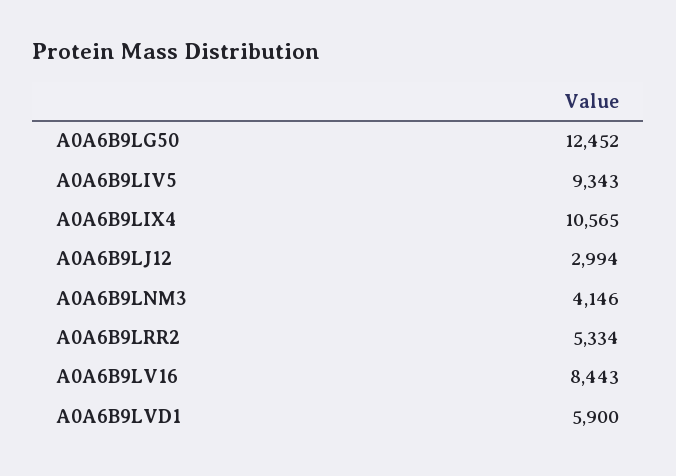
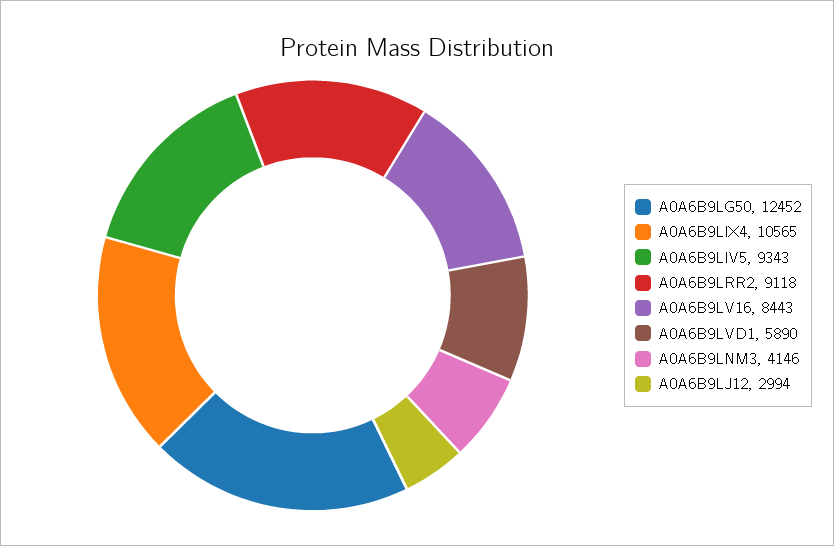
  {
    "A0A6B9LG50": 12452,
    "A0A6B9LIV5": 9343,
    "A0A6B9LIX4": 10565,
    "A0A6B9LJ12": 2994,
    "A0A6B9LNM3": 4146,
-   "A0A6B9LRR2": 5334,
+   "A0A6B9LRR2": 9118,
    "A0A6B9LV16": 8443,
-   "A0A6B9LVD1": 5900
+   "A0A6B9LVD1": 5890
  }

